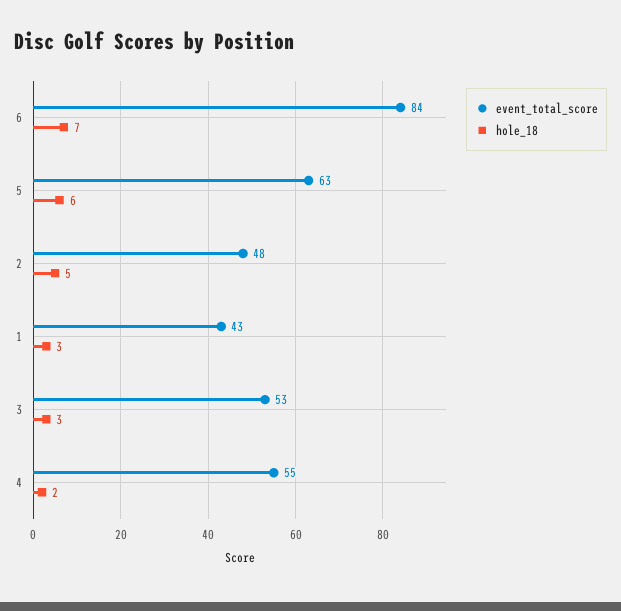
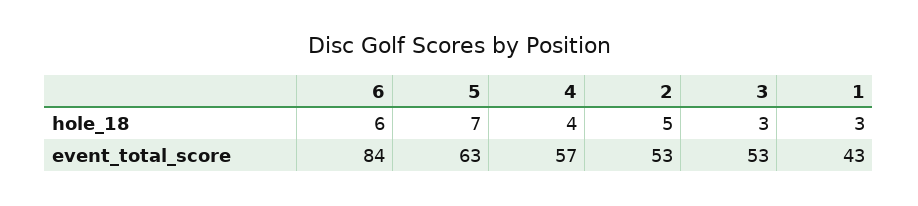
  {
    "event_total_score": {
      "6": 84,
      "5": 63,
-     "2": 48,
+     "2": 53,
      "1": 43,
      "3": 53,
-     "4": 55
+     "4": 57
    },
    "hole_18": {
-     "6": 7,
+     "6": 6,
-     "5": 6,
+     "5": 7,
      "2": 5,
      "1": 3,
      "3": 3,
-     "4": 2
+     "4": 4
    }
  }

